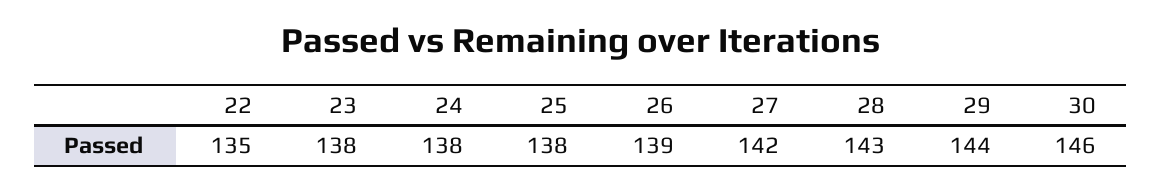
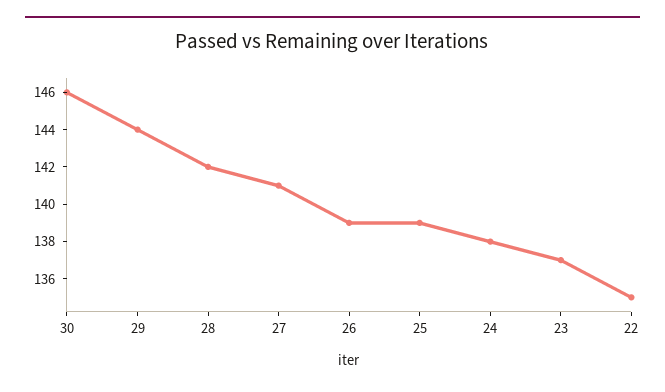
  {
    "22": 135,
-   "23": 138,
+   "23": 137,
    "24": 138,
-   "25": 138,
+   "25": 139,
    "26": 139,
-   "27": 142,
+   "27": 141,
-   "28": 143,
+   "28": 142,
    "29": 144,
    "30": 146
  }

